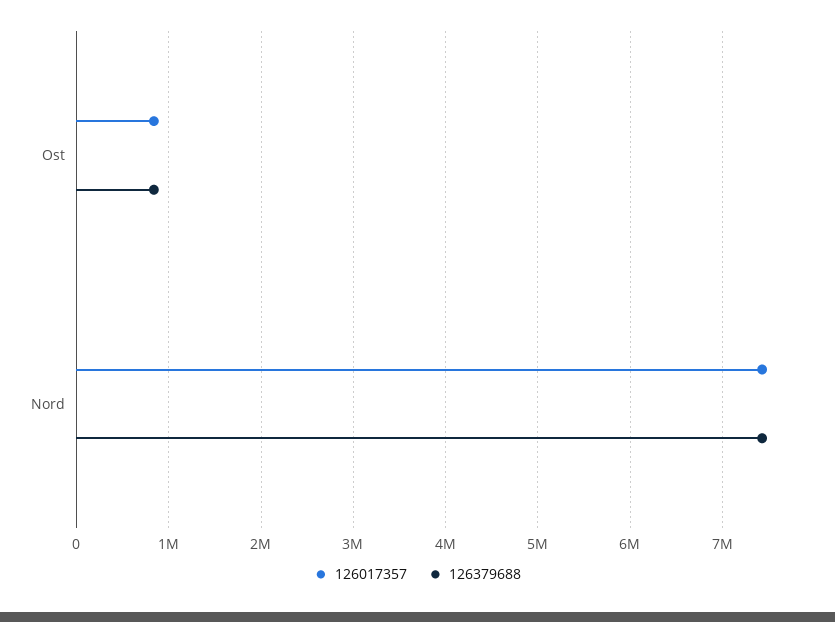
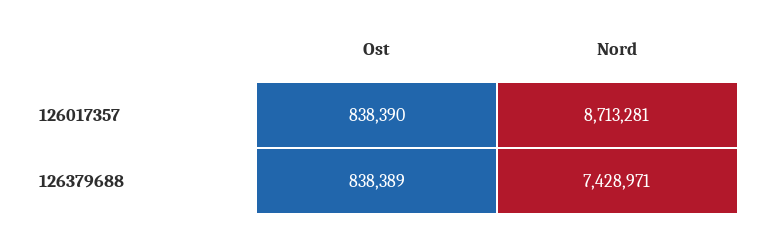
  {
    "126017357": {
      "Ost": 838390,
-     "Nord": 7400000
+     "Nord": 8713281
    },
    "126379688": {
      "Ost": 838389,
      "Nord": 7428971
    }
  }

